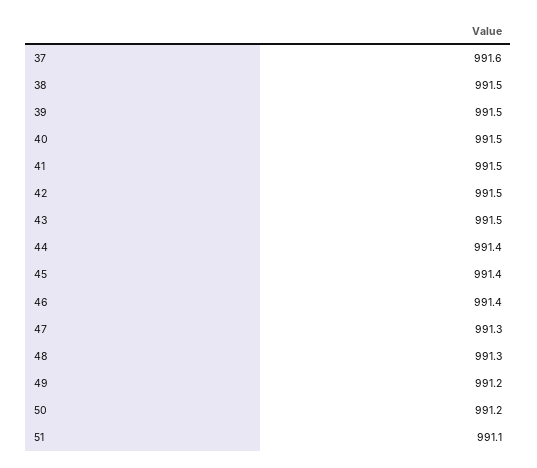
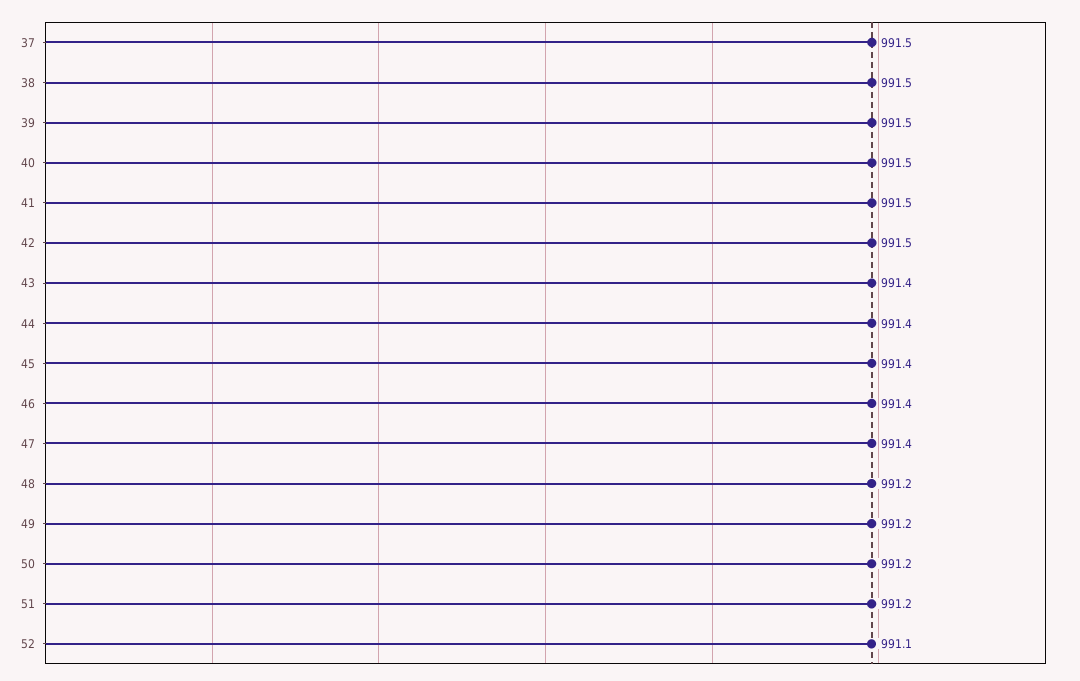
  {
-   "37": 991.6,
+   "37": 991.5,
    "38": 991.5,
    "39": 991.5,
    "40": 991.5,
    "41": 991.5,
    "42": 991.5,
-   "43": 991.5,
+   "43": 991.4,
    "44": 991.4,
    "45": 991.4,
    "46": 991.4,
-   "47": 991.3,
+   "47": 991.4,
-   "48": 991.3,
+   "48": 991.2,
    "49": 991.2,
    "50": 991.2,
-   "51": 991.1
+   "51": 991.2,
+   "52": 991.1
  }

